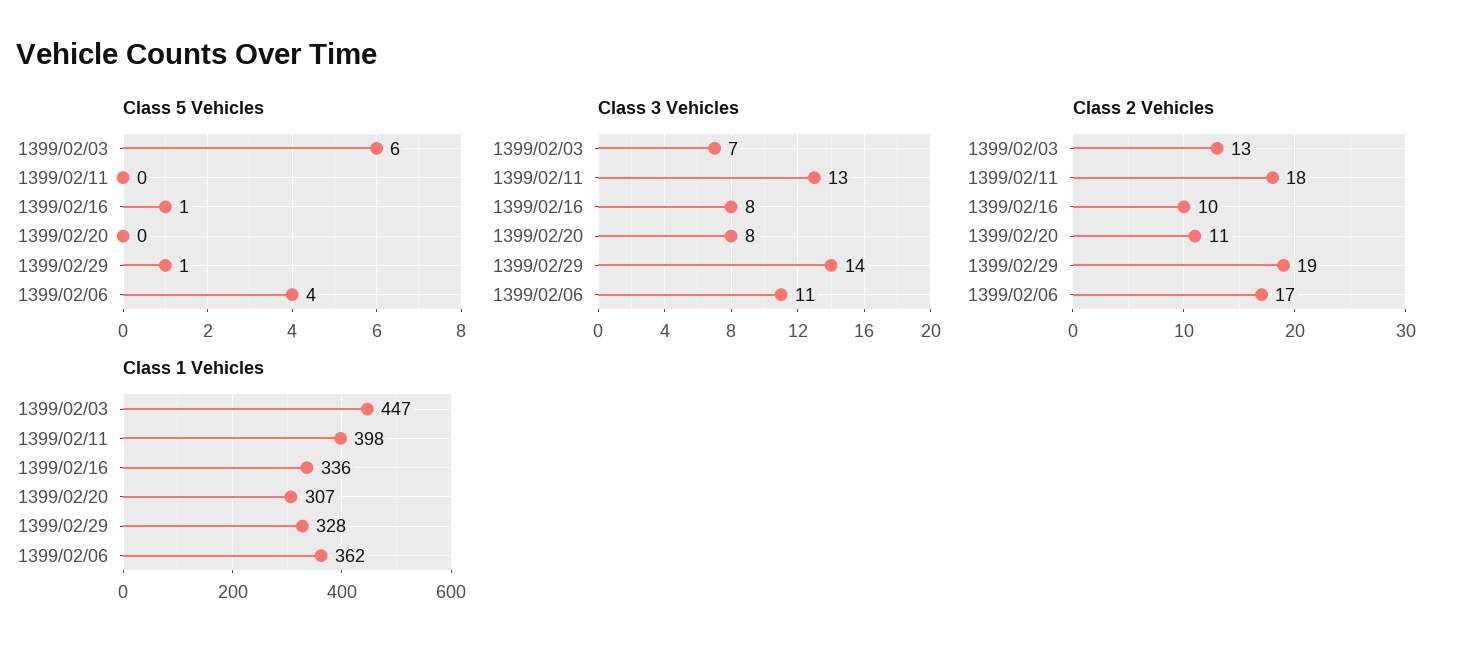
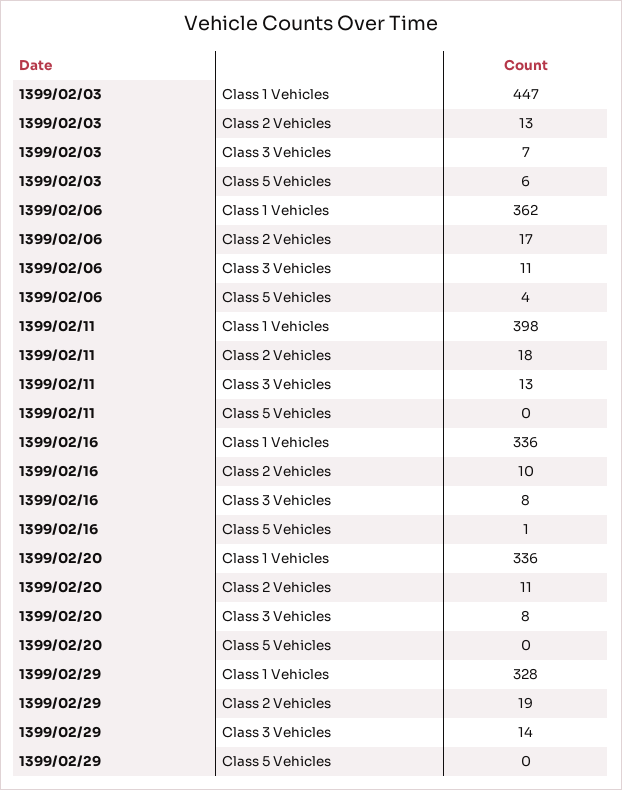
  {
    "Class 5 Vehicles": {
      "1399/02/03": 6,
      "1399/02/11": 0,
      "1399/02/16": 1,
      "1399/02/20": 0,
-     "1399/02/29": 1,
+     "1399/02/29": 0,
      "1399/02/06": 4
    },
    "Class 3 Vehicles": {
      "1399/02/03": 7,
      "1399/02/11": 13,
      "1399/02/16": 8,
      "1399/02/20": 8,
      "1399/02/29": 14,
      "1399/02/06": 11
    },
    "Class 2 Vehicles": {
      "1399/02/03": 13,
      "1399/02/11": 18,
      "1399/02/16": 10,
      "1399/02/20": 11,
      "1399/02/29": 19,
      "1399/02/06": 17
    },
    "Class 1 Vehicles": {
      "1399/02/03": 447,
      "1399/02/11": 398,
      "1399/02/16": 336,
-     "1399/02/20": 307,
+     "1399/02/20": 336,
      "1399/02/29": 328,
      "1399/02/06": 362
    }
  }

